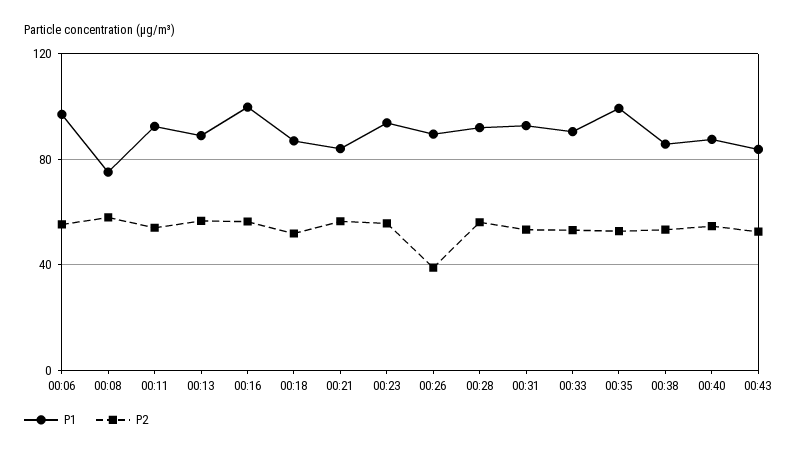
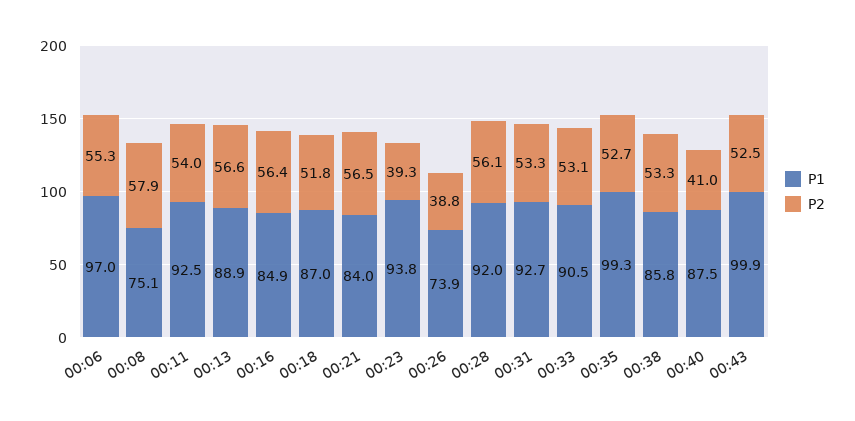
  {
    "P1": {
      "00:06": 97,
      "00:08": 75.1,
      "00:11": 92.5,
      "00:13": 88.9,
-     "00:16": 100,
+     "00:16": 84.9,
      "00:18": 87,
      "00:21": 84,
      "00:23": 93.8,
-     "00:26": 90,
+     "00:26": 73.9,
      "00:28": 92,
      "00:31": 92.7,
      "00:33": 90.5,
      "00:35": 99.3,
      "00:38": 85.8,
      "00:40": 87.5,
-     "00:43": 85
+     "00:43": 99.9
    },
    "P2": {
      "00:06": 55.3,
      "00:08": 57.9,
      "00:11": 54,
      "00:13": 56.6,
      "00:16": 56.4,
      "00:18": 51.8,
      "00:21": 56.5,
-     "00:23": 55,
+     "00:23": 39.3,
      "00:26": 38.8,
      "00:28": 56.1,
      "00:31": 53.3,
      "00:33": 53.1,
      "00:35": 52.7,
      "00:38": 53.3,
-     "00:40": 55,
+     "00:40": 41,
      "00:43": 52.5
    }
  }

